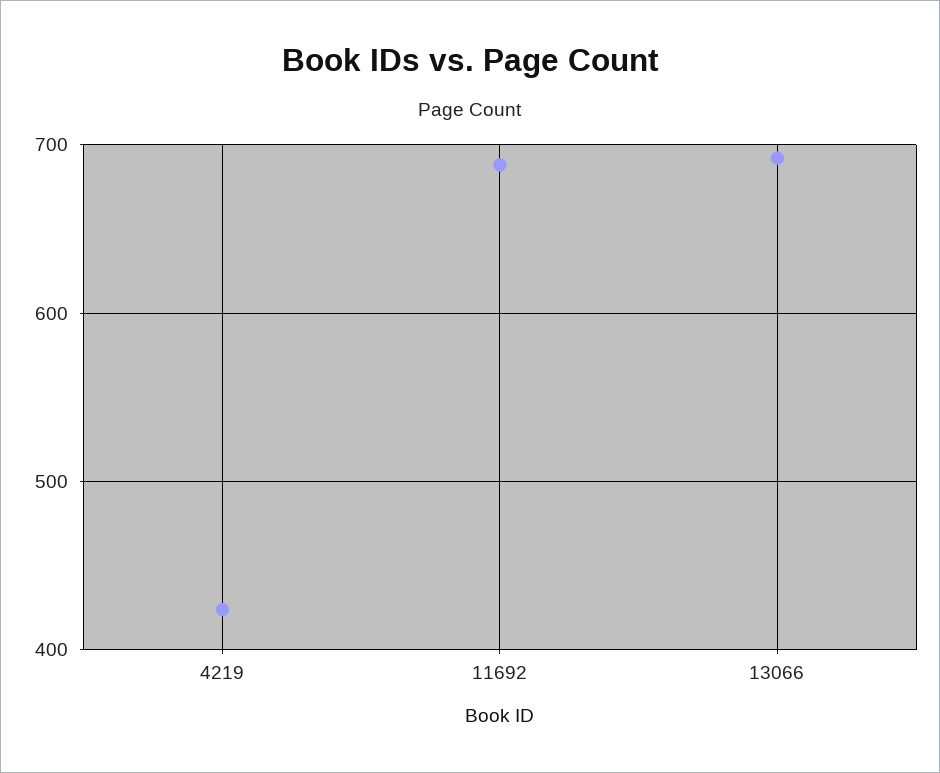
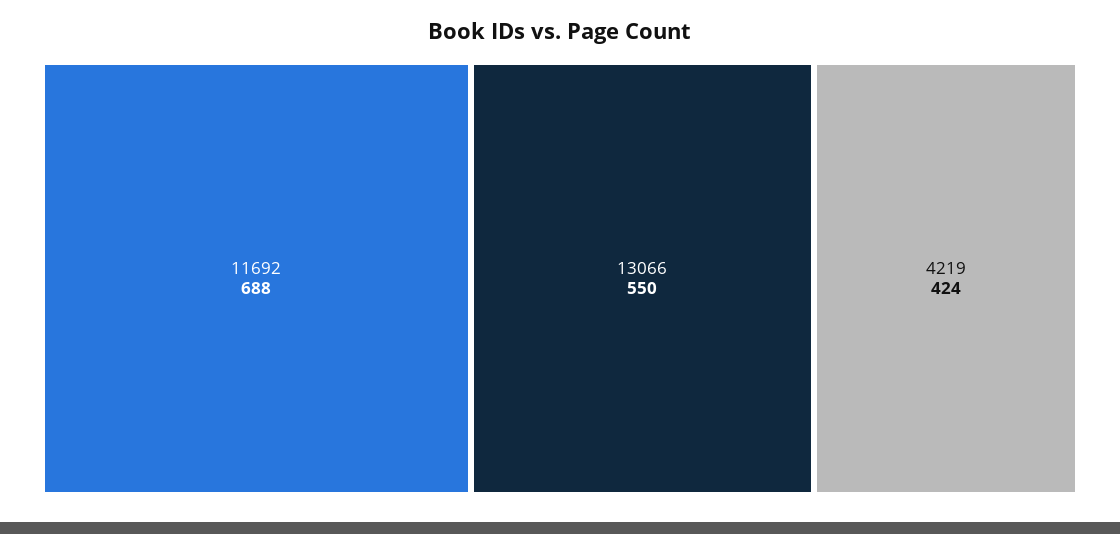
  {
    "4219": 424,
    "11692": 688,
-   "13066": 690
+   "13066": 550
  }

